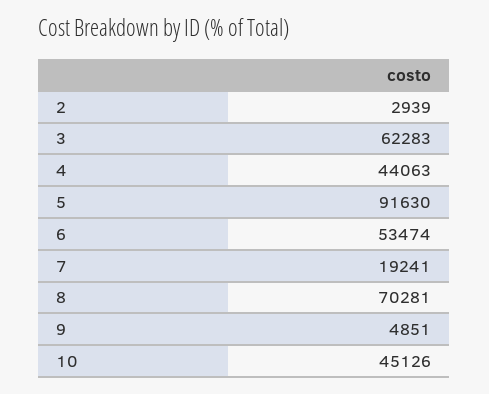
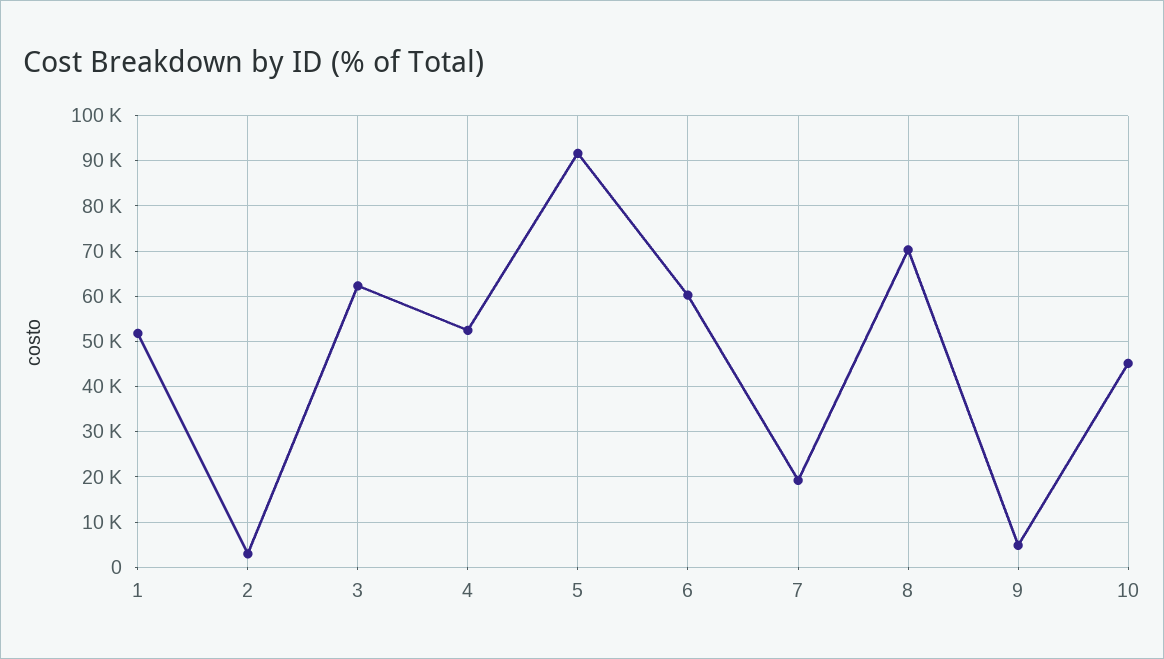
  {
    "2": 2939,
    "3": 62283,
-   "4": 44063,
+   "4": 52000,
    "5": 91630,
-   "6": 53474,
+   "6": 60000,
    "7": 19241,
    "8": 70281,
    "9": 4851,
-   "10": 45126
+   "10": 45126,
+   "1": 52000
  }

